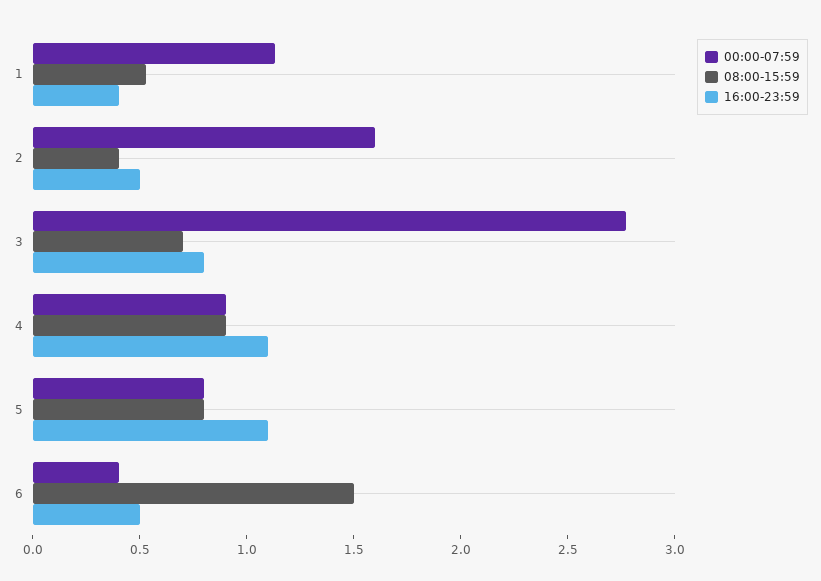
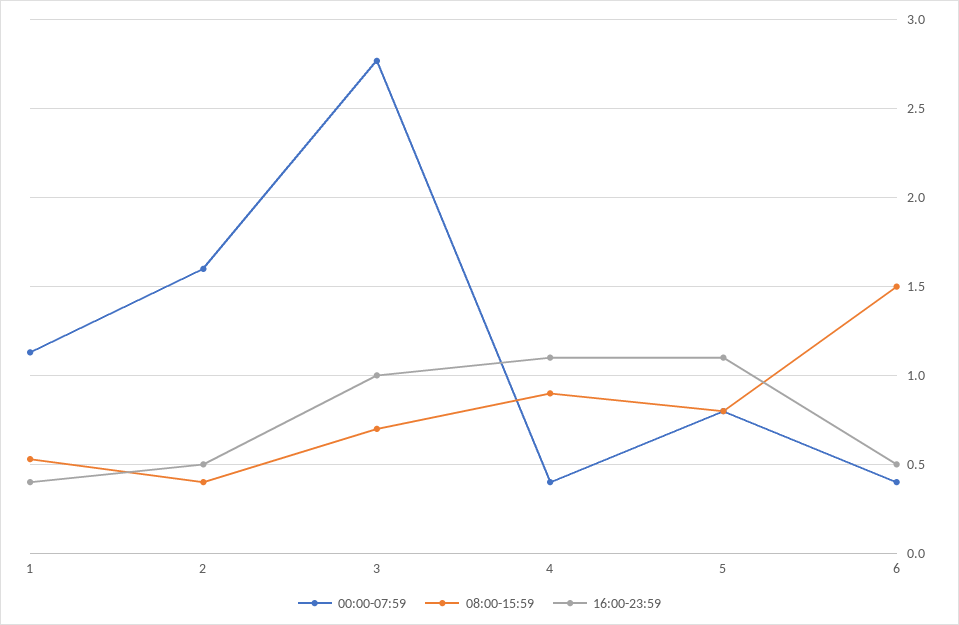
  {
    "00:00-07:59": {
      "1": 1.15,
      "2": 1.6,
      "3": 2.75,
-     "4": 0.9,
+     "4": 0.4,
      "5": 0.8,
      "6": 0.4
    },
    "08:00-15:59": {
      "1": 0.55,
      "2": 0.4,
      "3": 0.7,
      "4": 0.9,
      "5": 0.8,
      "6": 1.5
    },
    "16:00-23:59": {
      "1": 0.4,
      "2": 0.5,
-     "3": 0.8,
+     "3": 1,
      "4": 1.1,
      "5": 1.1,
      "6": 0.5
    }
  }

